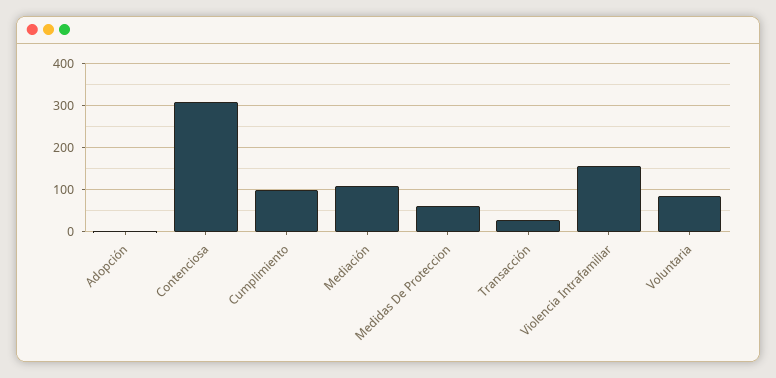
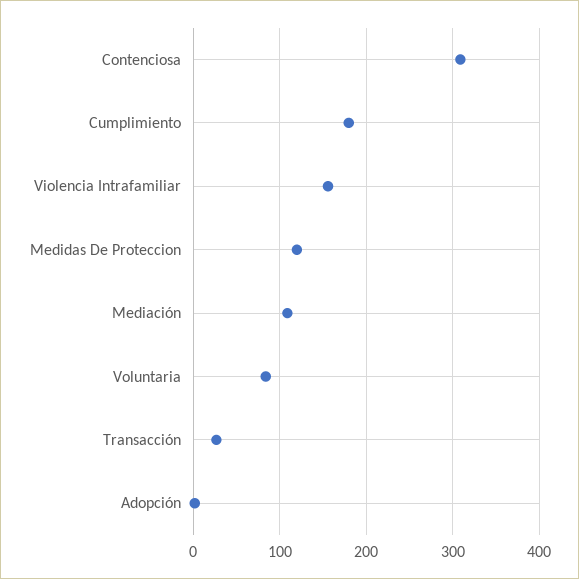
  {
    "Adopción": 0,
    "Contenciosa": 310,
-   "Cumplimiento": 100,
+   "Cumplimiento": 180,
    "Mediación": 110,
-   "Medidas De Proteccion": 60,
+   "Medidas De Proteccion": 120,
    "Transacción": 30,
    "Violencia Intrafamiliar": 160,
    "Voluntaria": 80
  }

